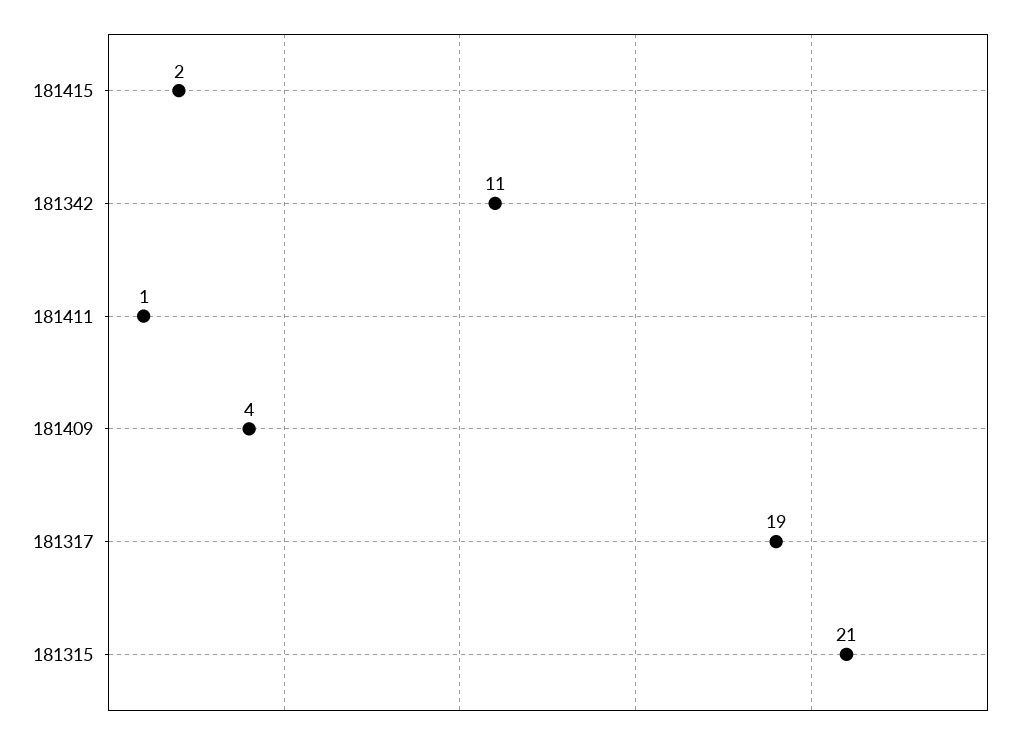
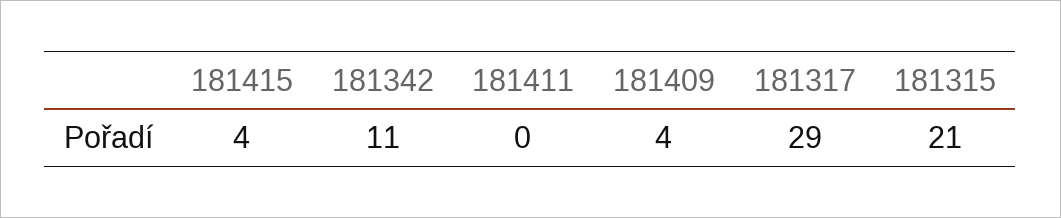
  {
-   "181415": 2,
+   "181415": 4,
    "181342": 11,
-   "181411": 1,
+   "181411": 0,
    "181409": 4,
-   "181317": 19,
+   "181317": 29,
    "181315": 21
  }

